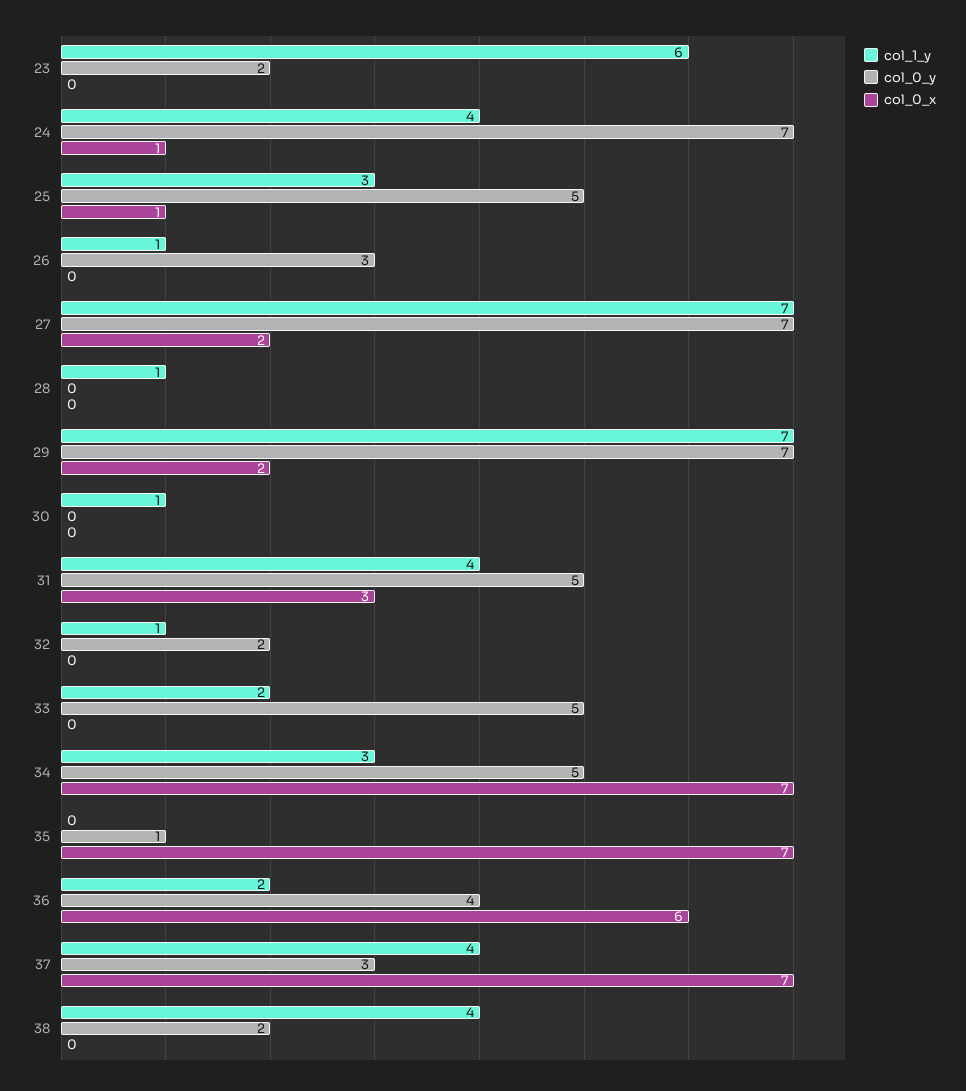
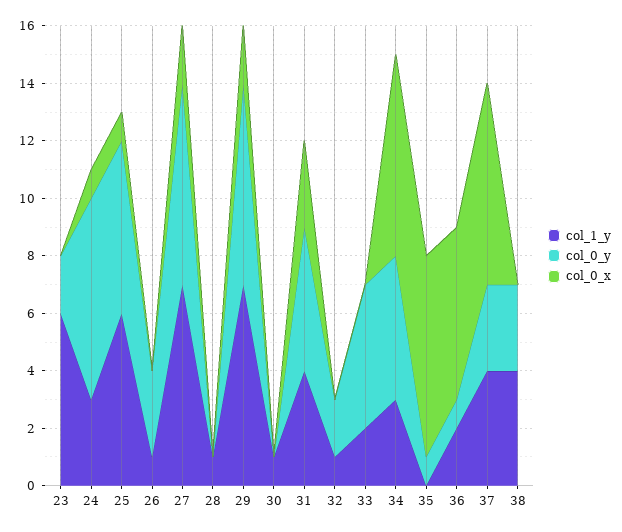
  {
    "col_1_y": {
      "23": 6,
-     "24": 4,
+     "24": 3,
-     "25": 3,
+     "25": 6,
      "26": 1,
      "27": 7,
      "28": 1,
      "29": 7,
      "30": 1,
      "31": 4,
      "32": 1,
      "33": 2,
      "34": 3,
      "35": 0,
      "36": 2,
      "37": 4,
      "38": 4
    },
    "col_0_y": {
      "23": 2,
      "24": 7,
-     "25": 5,
+     "25": 6,
      "26": 3,
      "27": 7,
      "28": 0,
      "29": 7,
      "30": 0,
      "31": 5,
      "32": 2,
      "33": 5,
      "34": 5,
      "35": 1,
-     "36": 4,
+     "36": 1,
      "37": 3,
-     "38": 2
+     "38": 3
    },
    "col_0_x": {
      "23": 0,
      "24": 1,
      "25": 1,
      "26": 0,
      "27": 2,
      "28": 0,
      "29": 2,
      "30": 0,
      "31": 3,
      "32": 0,
      "33": 0,
      "34": 7,
      "35": 7,
      "36": 6,
      "37": 7,
      "38": 0
    }
  }

